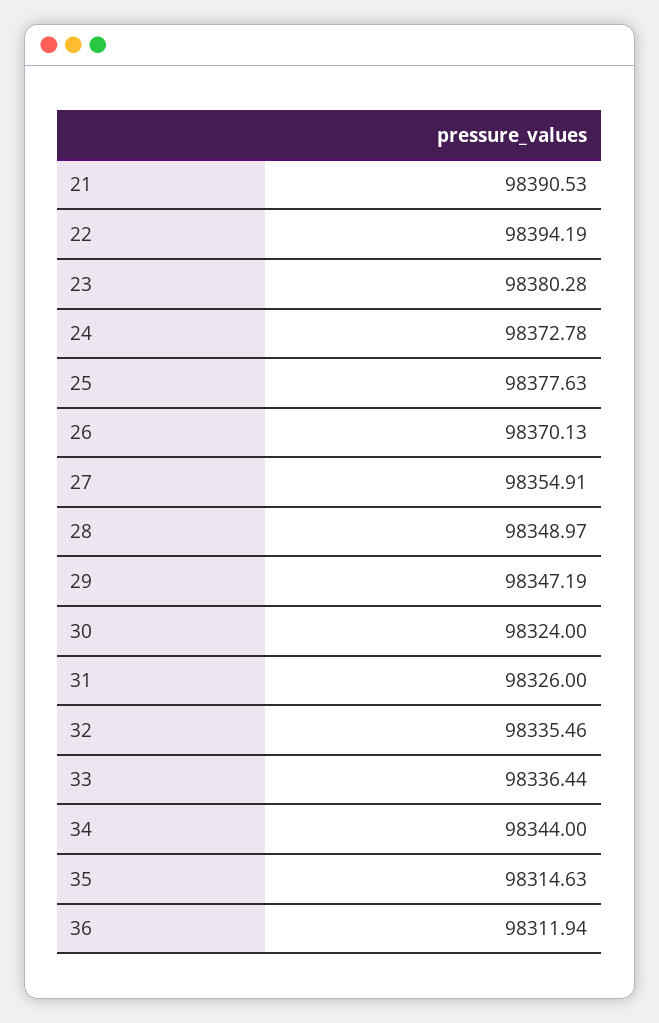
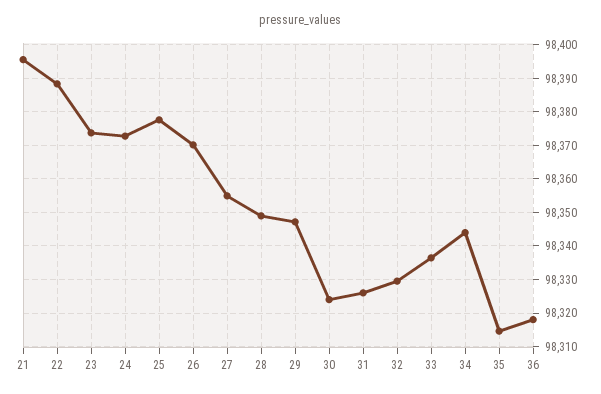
  {
-   "21": 98390.53,
+   "21": 98396,
-   "22": 98394.19,
+   "22": 98388,
-   "23": 98380.28,
+   "23": 98374,
    "24": 98372.78,
    "25": 98377.63,
    "26": 98370.13,
    "27": 98354.91,
    "28": 98348.97,
    "29": 98347.19,
    "30": 98324,
    "31": 98326,
-   "32": 98335.46,
+   "32": 98330,
    "33": 98336.44,
    "34": 98344,
    "35": 98314.63,
-   "36": 98311.94
+   "36": 98318
  }

